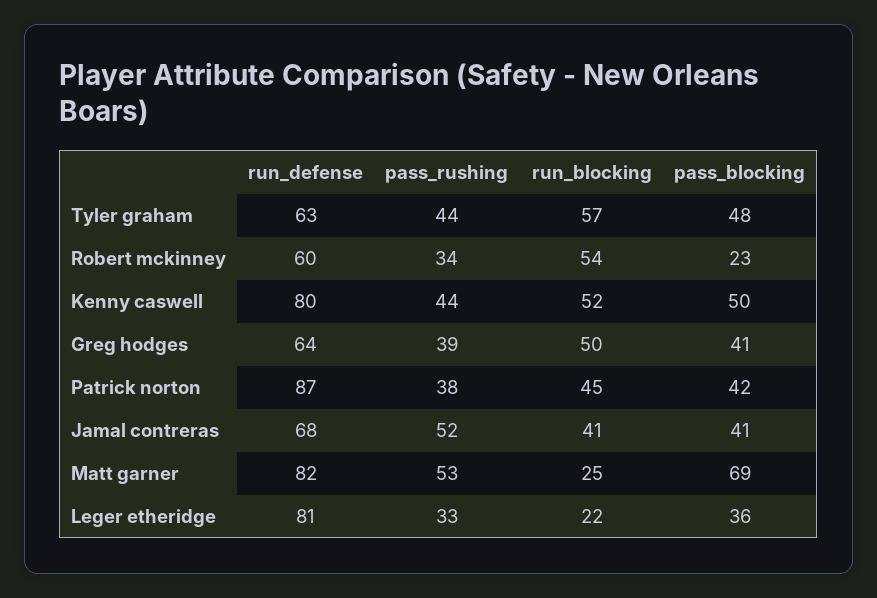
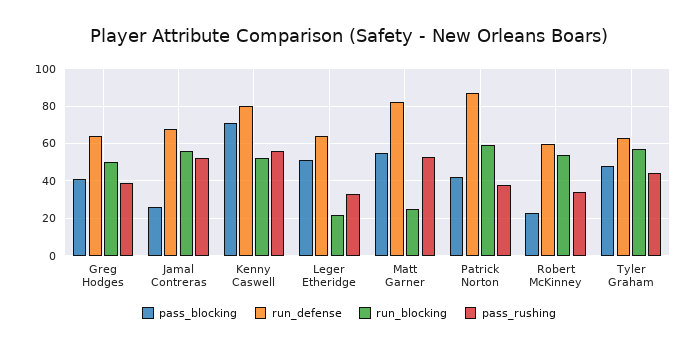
  {
    "run_defense": {
      "Tyler graham": 63,
      "Robert mckinney": 60,
      "Kenny caswell": 80,
      "Greg hodges": 64,
      "Patrick norton": 87,
      "Jamal contreras": 68,
      "Matt garner": 82,
-     "Leger etheridge": 81
+     "Leger etheridge": 65
    },
    "pass_rushing": {
      "Tyler graham": 44,
      "Robert mckinney": 34,
-     "Kenny caswell": 44,
+     "Kenny caswell": 55,
      "Greg hodges": 39,
      "Patrick norton": 38,
      "Jamal contreras": 52,
      "Matt garner": 53,
      "Leger etheridge": 33
    },
    "run_blocking": {
      "Tyler graham": 57,
      "Robert mckinney": 54,
      "Kenny caswell": 52,
      "Greg hodges": 50,
-     "Patrick norton": 45,
+     "Patrick norton": 60,
-     "Jamal contreras": 41,
+     "Jamal contreras": 55,
      "Matt garner": 25,
      "Leger etheridge": 22
    },
    "pass_blocking": {
      "Tyler graham": 48,
      "Robert mckinney": 23,
-     "Kenny caswell": 50,
+     "Kenny caswell": 70,
      "Greg hodges": 41,
      "Patrick norton": 42,
-     "Jamal contreras": 41,
+     "Jamal contreras": 25,
-     "Matt garner": 69,
+     "Matt garner": 55,
-     "Leger etheridge": 36
+     "Leger etheridge": 50
    }
  }

